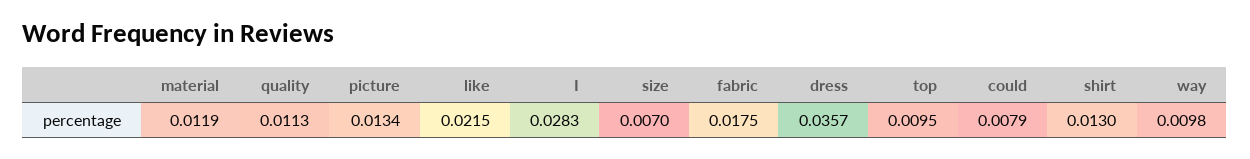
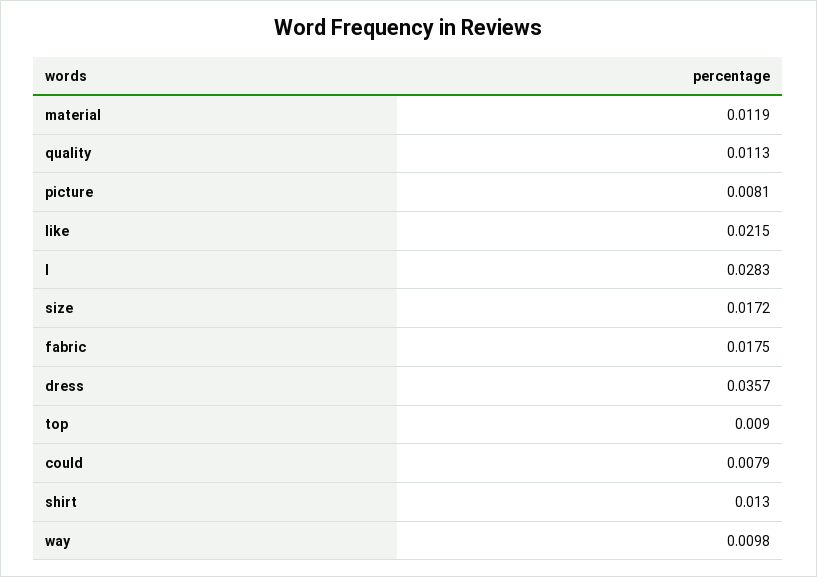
  {
    "material": 0.0119,
    "quality": 0.0113,
-   "picture": 0.0134,
+   "picture": 0.0081,
    "like": 0.0215,
    "I": 0.0283,
-   "size": 0.007,
+   "size": 0.0172,
    "fabric": 0.0175,
    "dress": 0.0357,
-   "top": 0.0095,
+   "top": 0.009,
    "could": 0.0079,
    "shirt": 0.013,
    "way": 0.0098
  }

